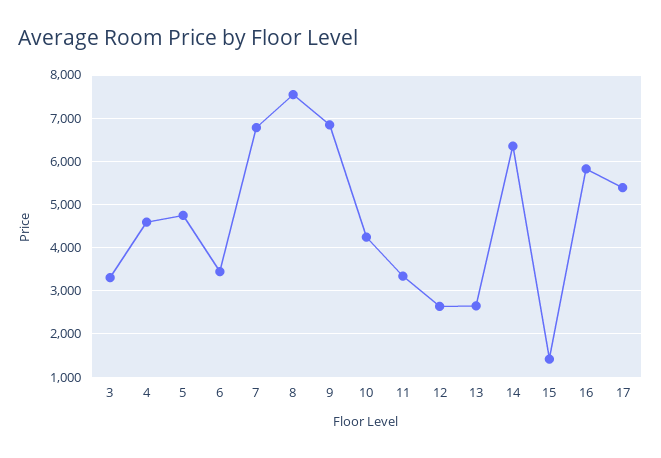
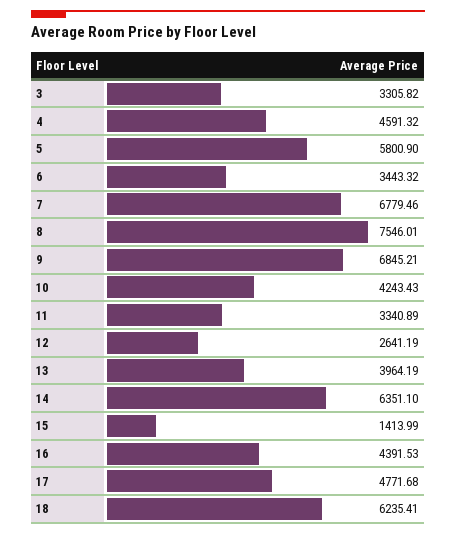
  {
    "3": 3305.82,
    "4": 4591.32,
-   "5": 4800,
+   "5": 5800.9,
    "6": 3443.32,
    "7": 6779.46,
    "8": 7546.01,
    "9": 6845.21,
    "10": 4243.43,
    "11": 3340.89,
    "12": 2641.19,
-   "13": 2600,
+   "13": 3964.19,
    "14": 6351.1,
    "15": 1413.99,
-   "16": 5800,
+   "16": 4391.53,
-   "17": 5400
+   "17": 4771.68,
+   "18": 6235.41
  }

